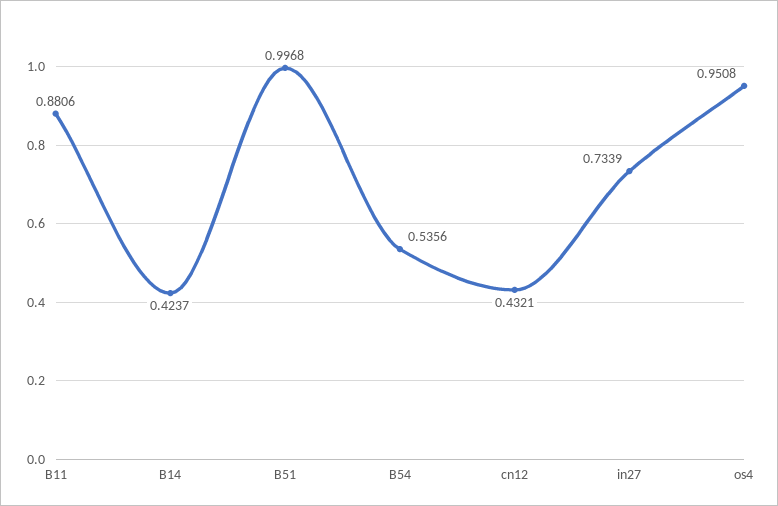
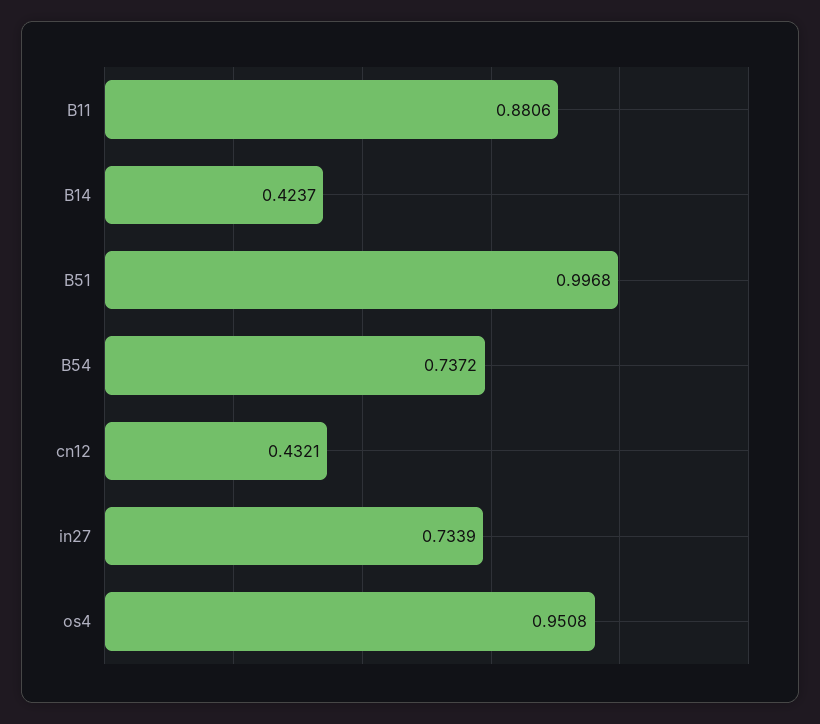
  {
    "B11": 0.8806,
    "B14": 0.4237,
    "B51": 0.9968,
-   "B54": 0.5356,
+   "B54": 0.7372,
    "cn12": 0.4321,
    "in27": 0.7339,
    "os4": 0.9508
  }

